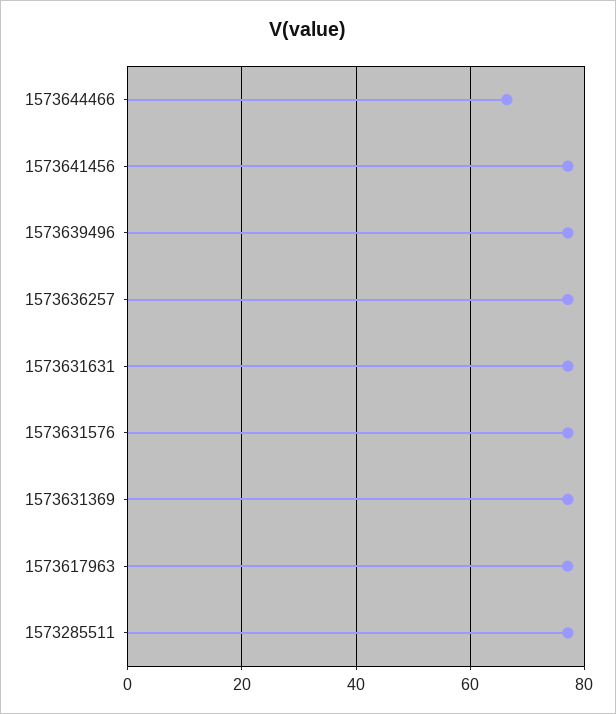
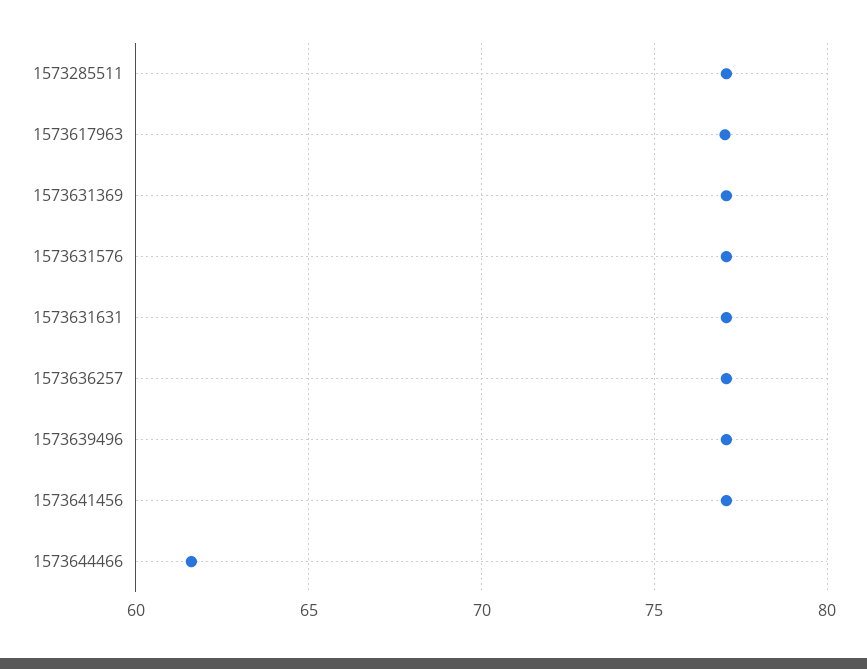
  {
-   "1573644466": 66,
+   "1573644466": 61.5,
    "1573641456": 77,
    "1573639496": 77,
    "1573636257": 77,
    "1573631631": 77,
    "1573631576": 77,
    "1573631369": 77,
    "1573617963": 77,
    "1573285511": 77
  }

